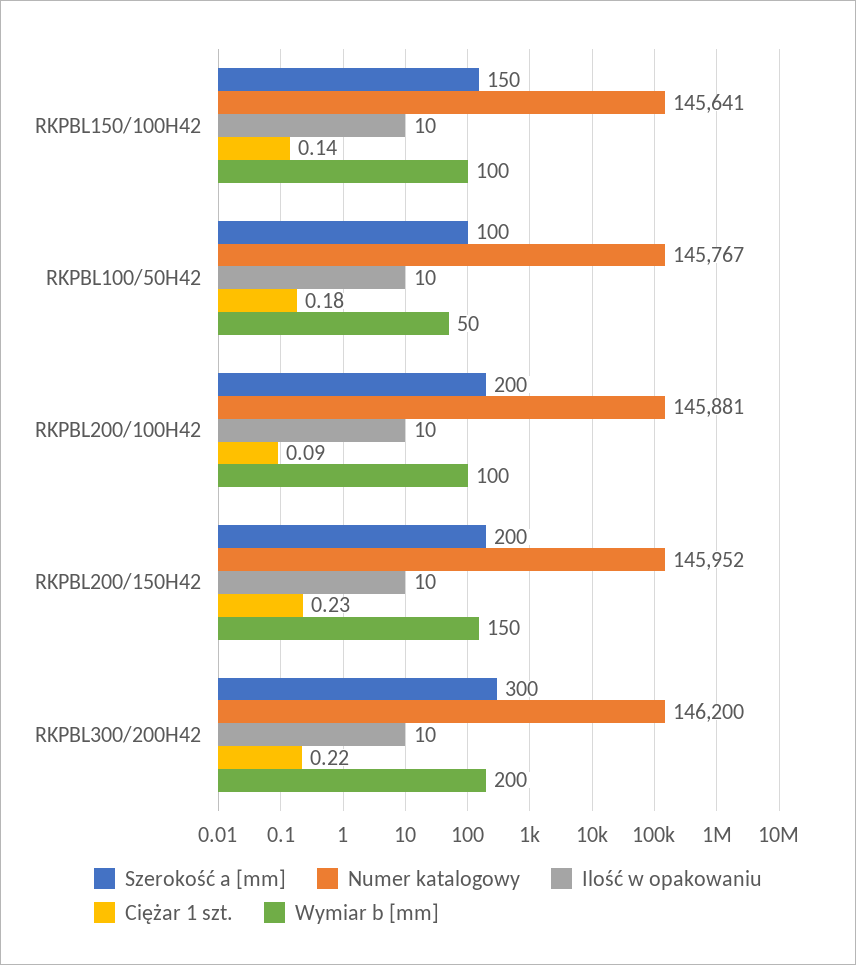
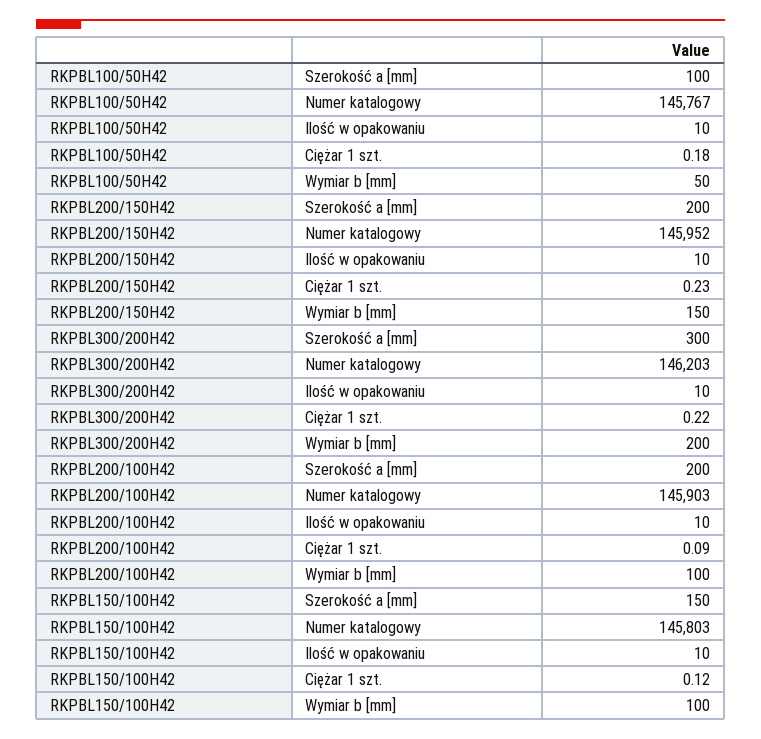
  {
    "Szerokość a [mm]": {
      "RKPBL150/100H42": 150,
      "RKPBL100/50H42": 100,
      "RKPBL200/100H42": 200,
      "RKPBL200/150H42": 200,
      "RKPBL300/200H42": 300
    },
    "Numer katalogowy": {
-     "RKPBL150/100H42": 145641,
+     "RKPBL150/100H42": 145803,
      "RKPBL100/50H42": 145767,
-     "RKPBL200/100H42": 145881,
+     "RKPBL200/100H42": 145903,
      "RKPBL200/150H42": 145952,
-     "RKPBL300/200H42": 146200
+     "RKPBL300/200H42": 146203
    },
    "Ilość w opakowaniu": {
      "RKPBL150/100H42": 10,
      "RKPBL100/50H42": 10,
      "RKPBL200/100H42": 10,
      "RKPBL200/150H42": 10,
      "RKPBL300/200H42": 10
    },
    "Ciężar 1 szt.": {
-     "RKPBL150/100H42": 0.14,
+     "RKPBL150/100H42": 0.12,
      "RKPBL100/50H42": 0.18,
      "RKPBL200/100H42": 0.09,
      "RKPBL200/150H42": 0.23,
      "RKPBL300/200H42": 0.22
    },
    "Wymiar b [mm]": {
      "RKPBL150/100H42": 100,
      "RKPBL100/50H42": 50,
      "RKPBL200/100H42": 100,
      "RKPBL200/150H42": 150,
      "RKPBL300/200H42": 200
    }
  }

